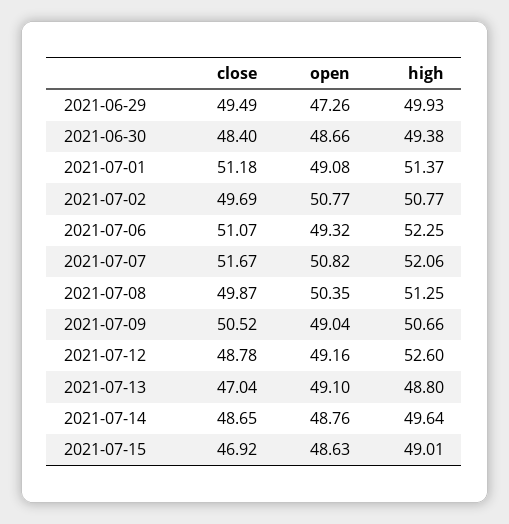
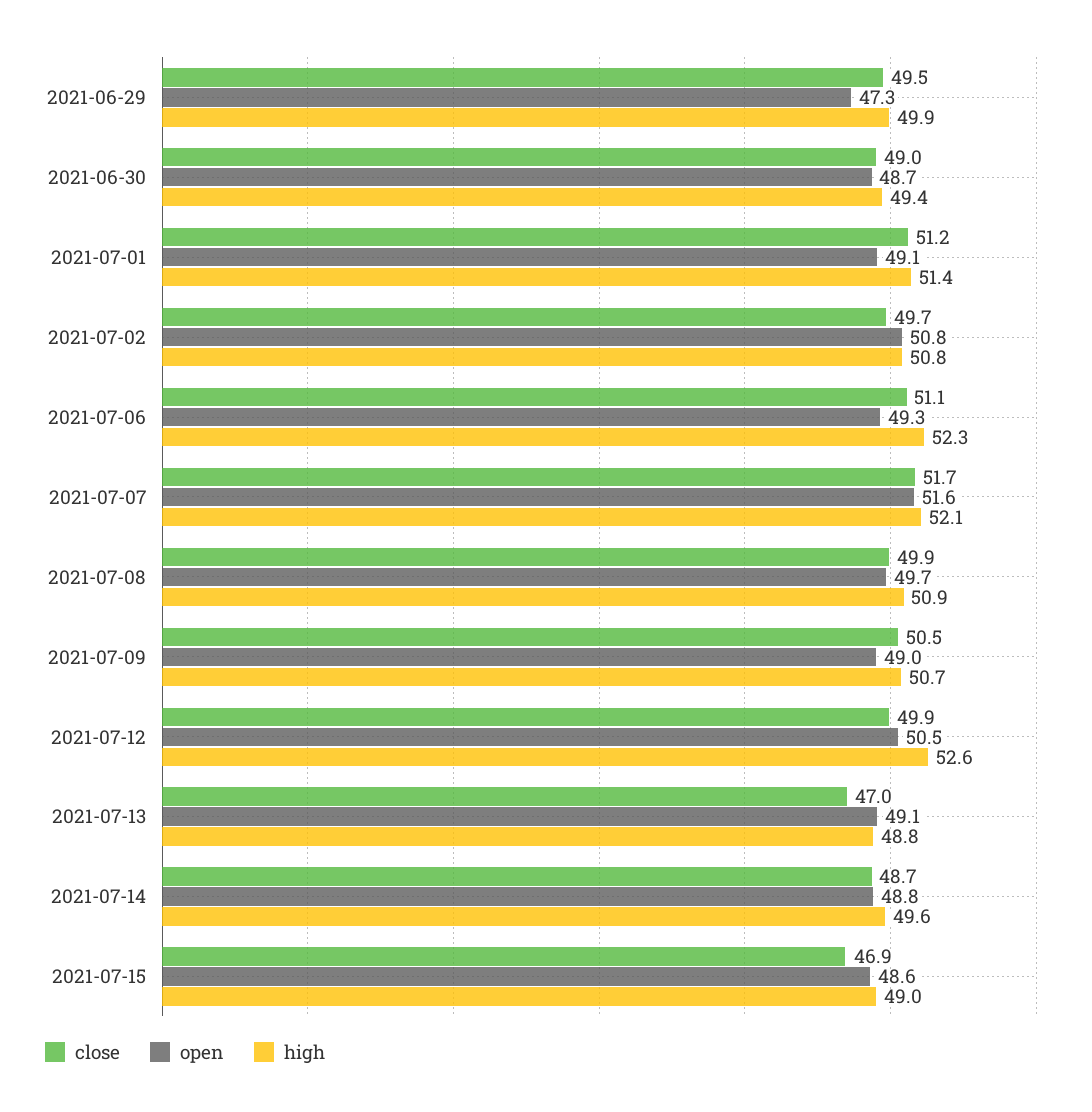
  {
    "close": {
      "2021-06-29": 49.49,
-     "2021-06-30": 48.4,
+     "2021-06-30": 49,
      "2021-07-01": 51.18,
      "2021-07-02": 49.69,
      "2021-07-06": 51.07,
      "2021-07-07": 51.67,
      "2021-07-08": 49.87,
      "2021-07-09": 50.52,
-     "2021-07-12": 48.78,
+     "2021-07-12": 49.9,
      "2021-07-13": 47.04,
      "2021-07-14": 48.65,
      "2021-07-15": 46.92
    },
    "open": {
      "2021-06-29": 47.26,
      "2021-06-30": 48.66,
      "2021-07-01": 49.08,
      "2021-07-02": 50.77,
      "2021-07-06": 49.32,
-     "2021-07-07": 50.82,
+     "2021-07-07": 51.6,
-     "2021-07-08": 50.35,
+     "2021-07-08": 49.7,
      "2021-07-09": 49.04,
-     "2021-07-12": 49.16,
+     "2021-07-12": 50.5,
      "2021-07-13": 49.1,
      "2021-07-14": 48.76,
      "2021-07-15": 48.63
    },
    "high": {
      "2021-06-29": 49.93,
      "2021-06-30": 49.38,
      "2021-07-01": 51.37,
      "2021-07-02": 50.77,
      "2021-07-06": 52.25,
      "2021-07-07": 52.06,
-     "2021-07-08": 51.25,
+     "2021-07-08": 50.9,
      "2021-07-09": 50.66,
      "2021-07-12": 52.6,
      "2021-07-13": 48.8,
      "2021-07-14": 49.64,
      "2021-07-15": 49.01
    }
  }

